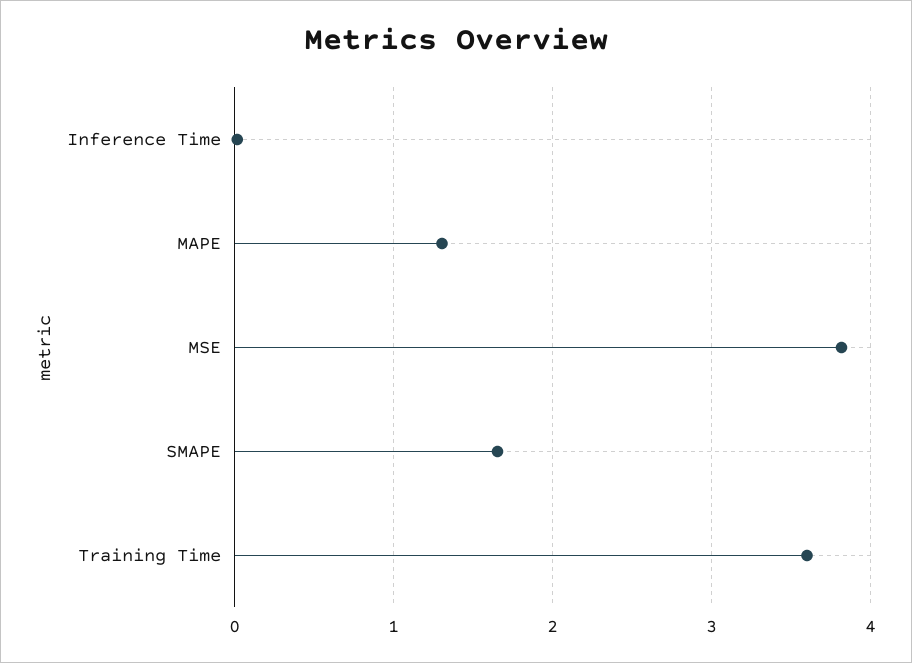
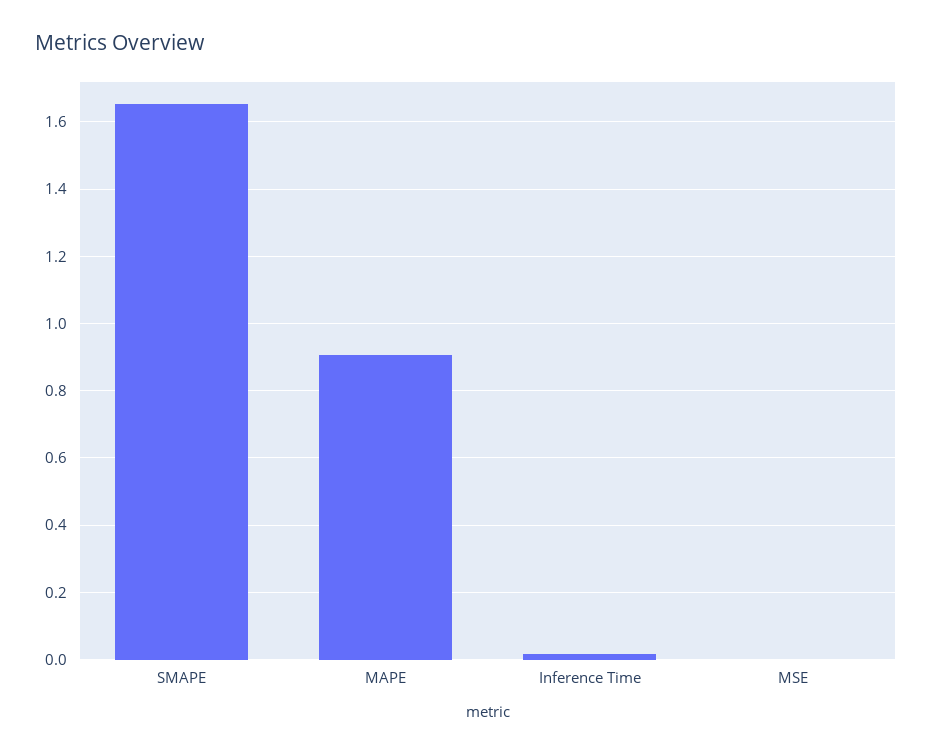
  {
    "Inference Time": 0.02,
-   "MAPE": 1.3,
+   "MAPE": 0.9,
-   "MSE": 3.8,
+   "MSE": 0,
-   "SMAPE": 1.66,
+   "SMAPE": 1.66
-   "Training Time": 3.6
  }

